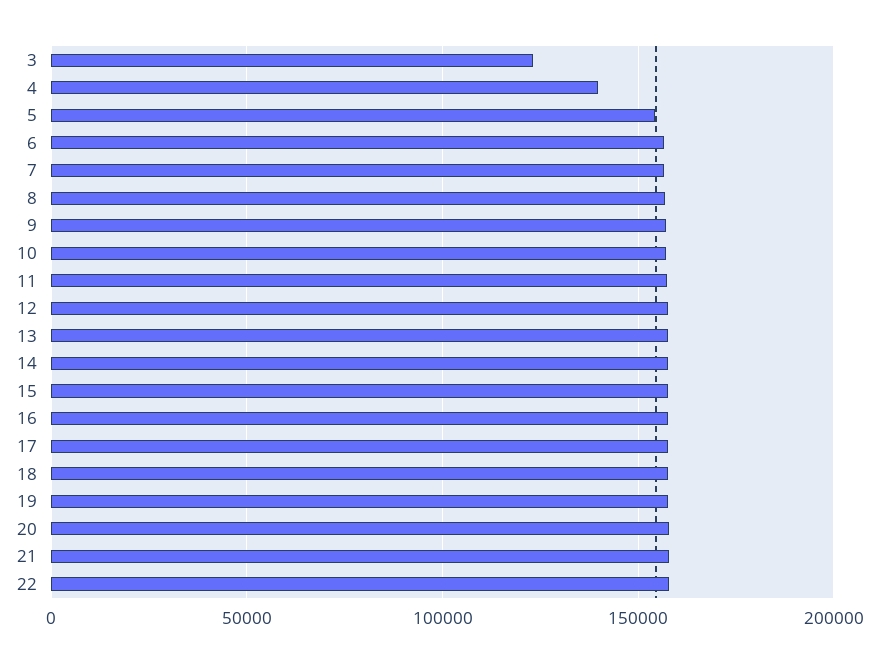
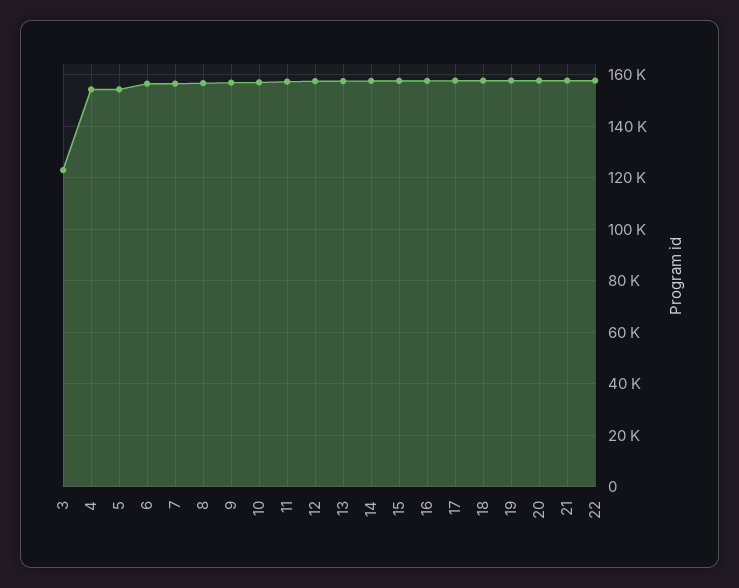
  {
    "3": 122500,
-   "4": 140000,
+   "4": 155000,
    "5": 155000,
    "6": 157500,
    "7": 157500,
    "8": 157500,
    "9": 157500,
    "10": 157500,
    "11": 157500,
    "12": 157500,
    "13": 157500,
    "14": 157500,
    "15": 157500,
    "16": 157500,
    "17": 157500,
    "18": 157500,
    "19": 157500,
    "20": 157500,
    "21": 157500,
    "22": 157500
  }

